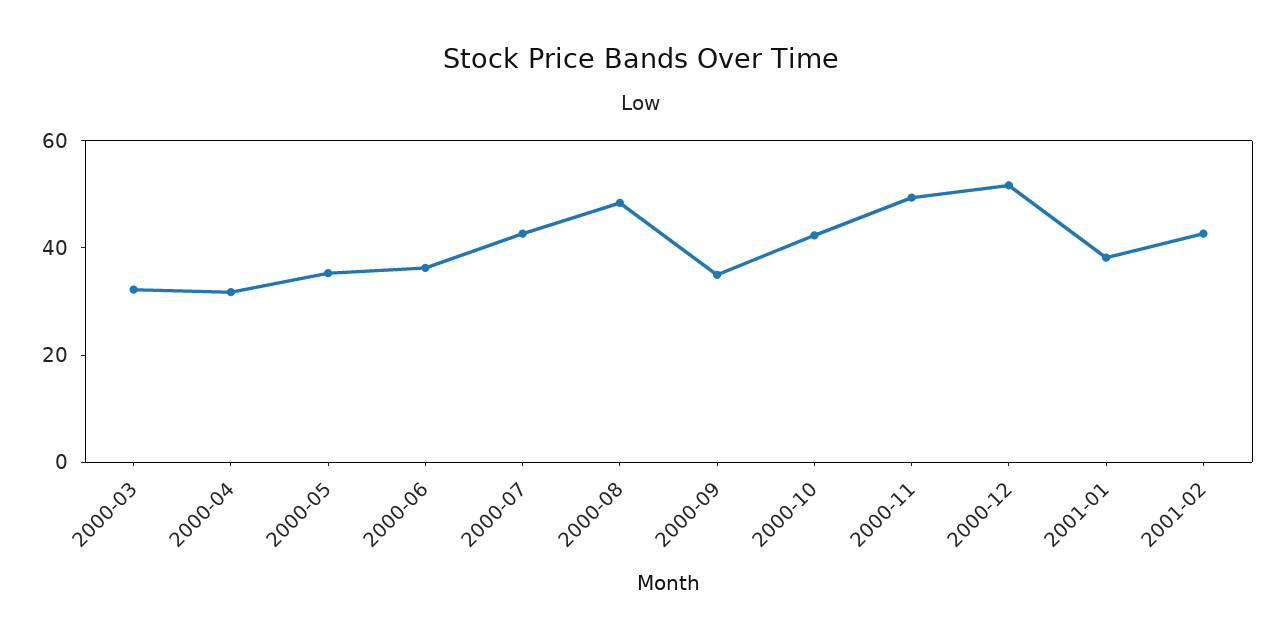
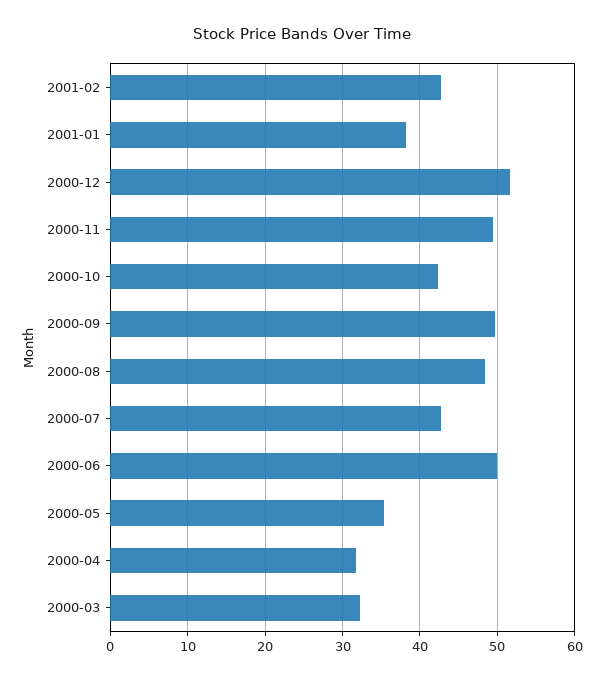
  {
    "2000-03": 32,
    "2000-04": 32,
    "2000-05": 35,
-   "2000-06": 35,
+   "2000-06": 50,
    "2000-07": 43,
    "2000-08": 48,
-   "2000-09": 35,
+   "2000-09": 50,
    "2000-10": 42,
    "2000-11": 49,
    "2000-12": 52,
    "2001-01": 38,
    "2001-02": 43
  }

